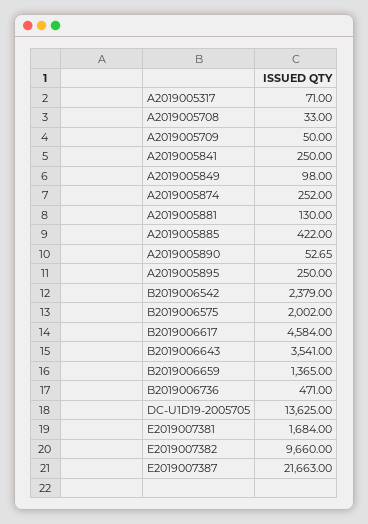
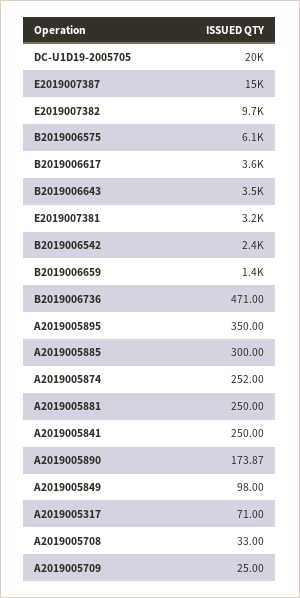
  {
    "A2019005317": 71,
    "A2019005708": 33,
-   "A2019005709": 50,
+   "A2019005709": 25,
    "A2019005841": 250,
    "A2019005849": 98,
    "A2019005874": 252,
-   "A2019005881": 130,
+   "A2019005881": 250,
-   "A2019005885": 422,
+   "A2019005885": 300,
-   "A2019005890": 52.65,
+   "A2019005890": 173.87,
-   "A2019005895": 250,
+   "A2019005895": 350,
    "B2019006542": 2379,
-   "B2019006575": 2002,
+   "B2019006575": 6100,
-   "B2019006617": 4584,
+   "B2019006617": 3600,
    "B2019006643": 3541,
    "B2019006659": 1365,
    "B2019006736": 471,
-   "DC-U1D19-2005705": 13625,
+   "DC-U1D19-2005705": 20000,
-   "E2019007381": 1684,
+   "E2019007381": 3200,
    "E2019007382": 9660,
-   "E2019007387": 21663
+   "E2019007387": 15000
  }

